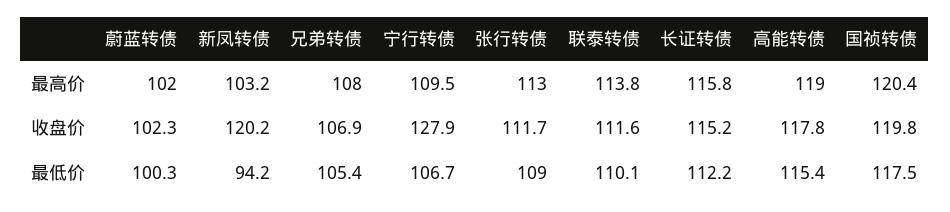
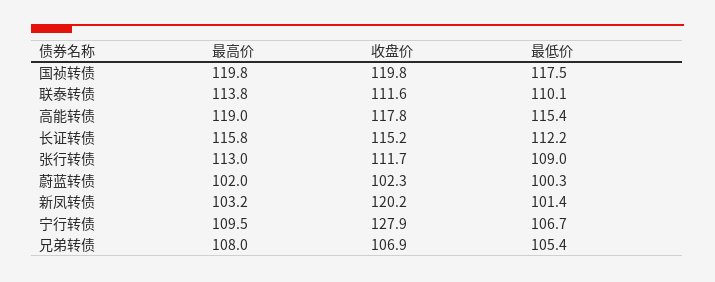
  {
    "蔚蓝转债": {
      "最高价": 102,
      "收盘价": 102.3,
      "最低价": 100.3
    },
    "新凤转债": {
      "最高价": 103.2,
      "收盘价": 120.2,
-     "最低价": 94.2
+     "最低价": 101.4
    },
    "兄弟转债": {
      "最高价": 108,
      "收盘价": 106.9,
      "最低价": 105.4
    },
    "宁行转债": {
      "最高价": 109.5,
      "收盘价": 127.9,
      "最低价": 106.7
    },
    "张行转债": {
      "最高价": 113,
      "收盘价": 111.7,
      "最低价": 109
    },
    "联泰转债": {
      "最高价": 113.8,
      "收盘价": 111.6,
      "最低价": 110.1
    },
    "长证转债": {
      "最高价": 115.8,
      "收盘价": 115.2,
      "最低价": 112.2
    },
    "高能转债": {
      "最高价": 119,
      "收盘价": 117.8,
      "最低价": 115.4
    },
    "国祯转债": {
-     "最高价": 120.4,
+     "最高价": 119.8,
      "收盘价": 119.8,
      "最低价": 117.5
    }
  }

